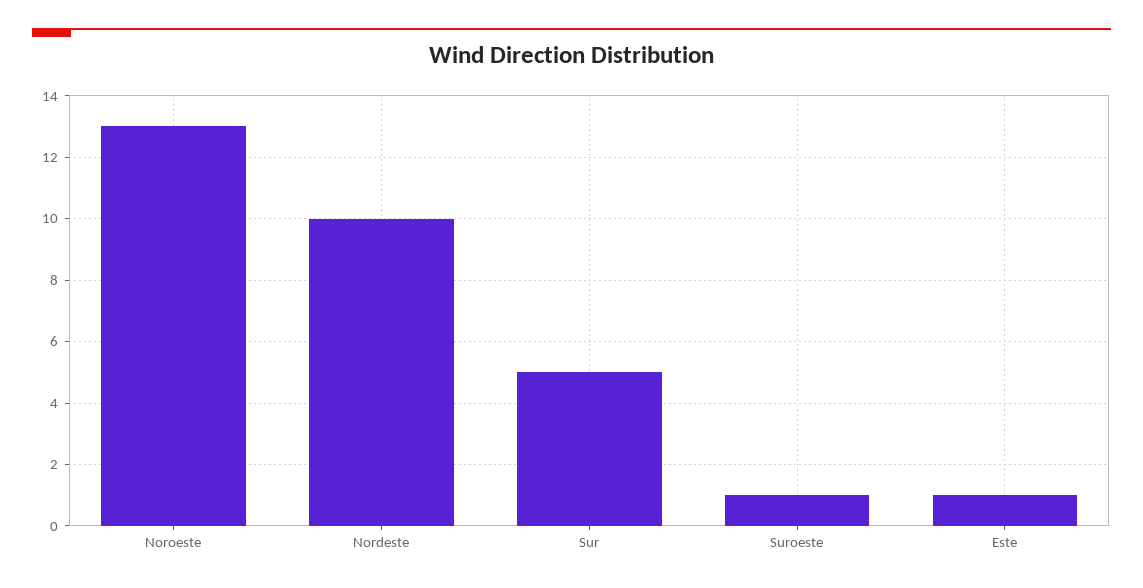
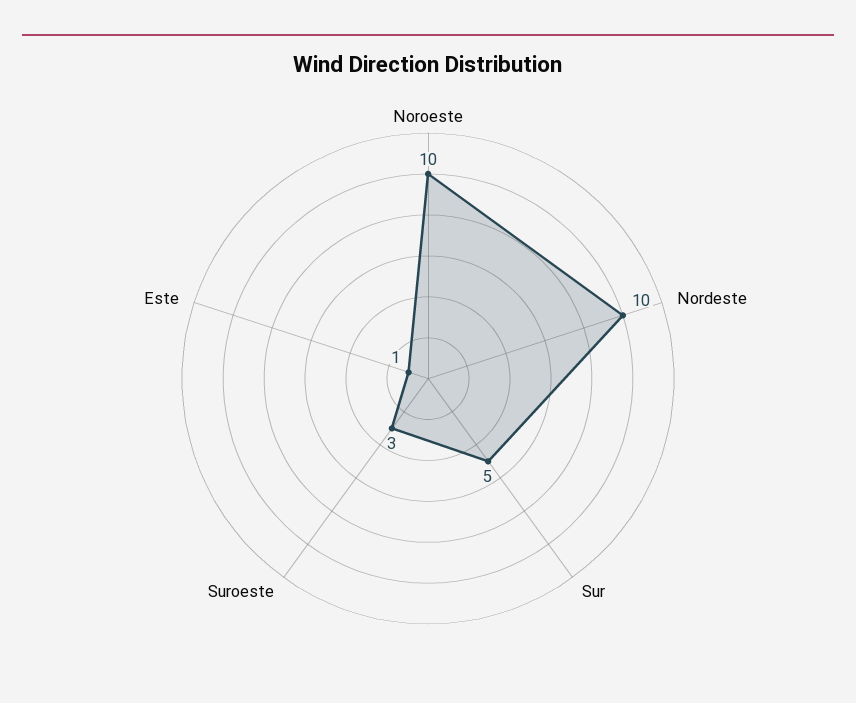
  {
-   "Noroeste": 13,
+   "Noroeste": 10,
    "Nordeste": 10,
    "Sur": 5,
-   "Suroeste": 1,
+   "Suroeste": 3,
    "Este": 1
  }

